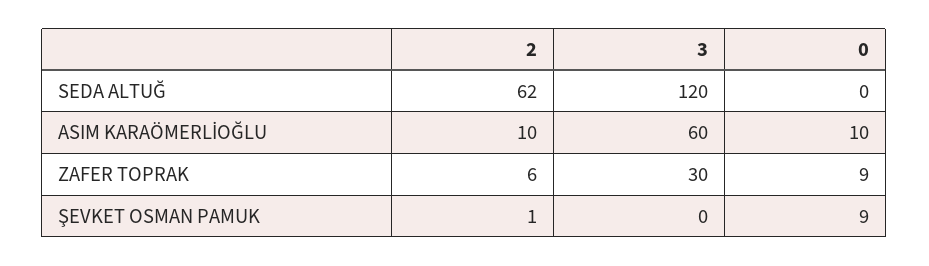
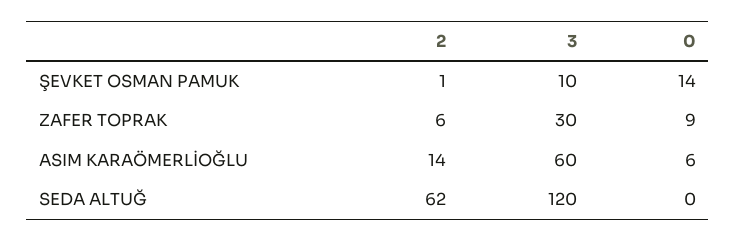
  {
    "2": {
      "SEDA ALTUĞ": 62,
-     "ASIM KARAÖMERLİOĞLU": 10,
+     "ASIM KARAÖMERLİOĞLU": 14,
      "ZAFER TOPRAK": 6,
      "ŞEVKET OSMAN PAMUK": 1
    },
    "3": {
      "SEDA ALTUĞ": 120,
      "ASIM KARAÖMERLİOĞLU": 60,
      "ZAFER TOPRAK": 30,
-     "ŞEVKET OSMAN PAMUK": 0
+     "ŞEVKET OSMAN PAMUK": 10
    },
    "0": {
      "SEDA ALTUĞ": 0,
-     "ASIM KARAÖMERLİOĞLU": 10,
+     "ASIM KARAÖMERLİOĞLU": 6,
      "ZAFER TOPRAK": 9,
-     "ŞEVKET OSMAN PAMUK": 9
+     "ŞEVKET OSMAN PAMUK": 14
    }
  }

